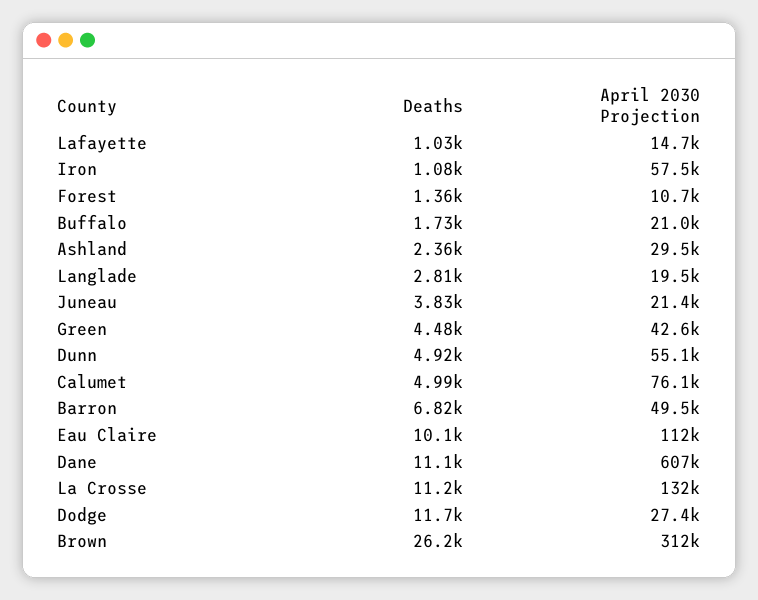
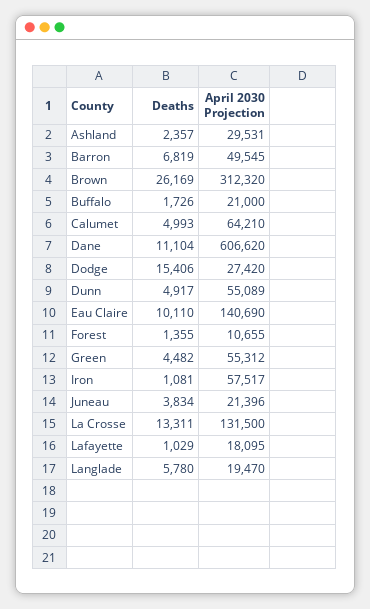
  {
    "Deaths": {
      "Lafayette": 1029,
      "Iron": 1081,
      "Forest": 1355,
      "Buffalo": 1726,
      "Ashland": 2357,
-     "Langlade": 2810,
+     "Langlade": 5780,
      "Juneau": 3834,
      "Green": 4482,
      "Dunn": 4917,
      "Calumet": 4993,
      "Barron": 6819,
      "Eau Claire": 10110,
      "Dane": 11104,
-     "La Crosse": 11200,
+     "La Crosse": 13311,
-     "Dodge": 11700,
+     "Dodge": 15406,
      "Brown": 26169
    },
    "April 2030 Projection": {
-     "Lafayette": 14700,
+     "Lafayette": 18095,
      "Iron": 57517,
      "Forest": 10655,
      "Buffalo": 21000,
      "Ashland": 29531,
      "Langlade": 19470,
      "Juneau": 21396,
-     "Green": 42600,
+     "Green": 55312,
      "Dunn": 55089,
-     "Calumet": 76100,
+     "Calumet": 64210,
      "Barron": 49545,
-     "Eau Claire": 112000,
+     "Eau Claire": 140690,
      "Dane": 606620,
      "La Crosse": 131500,
      "Dodge": 27420,
      "Brown": 312320
    }
  }

